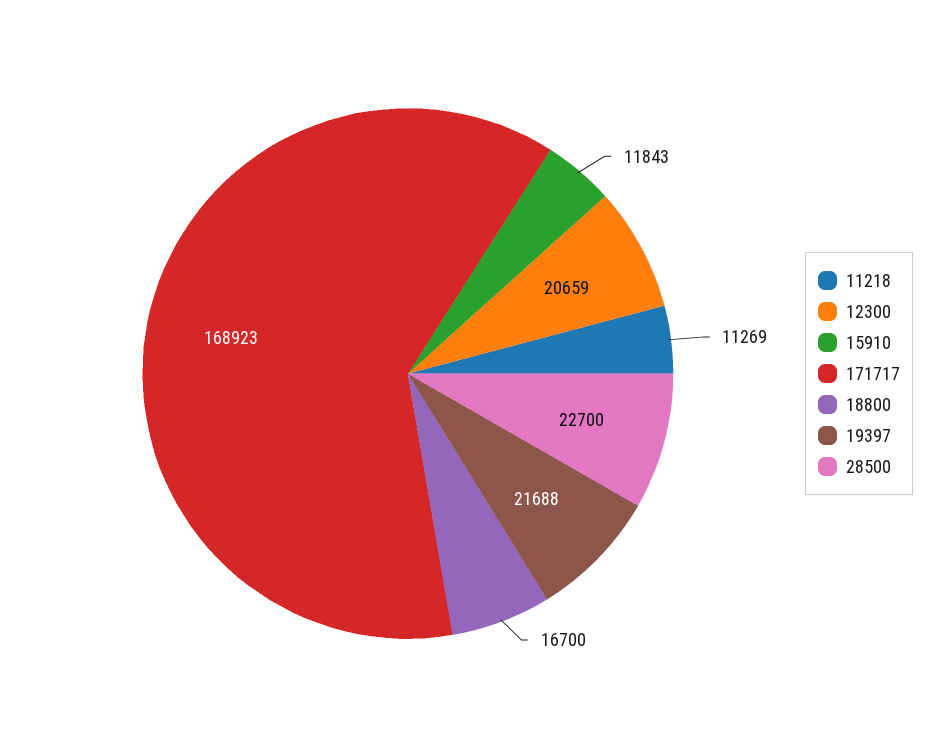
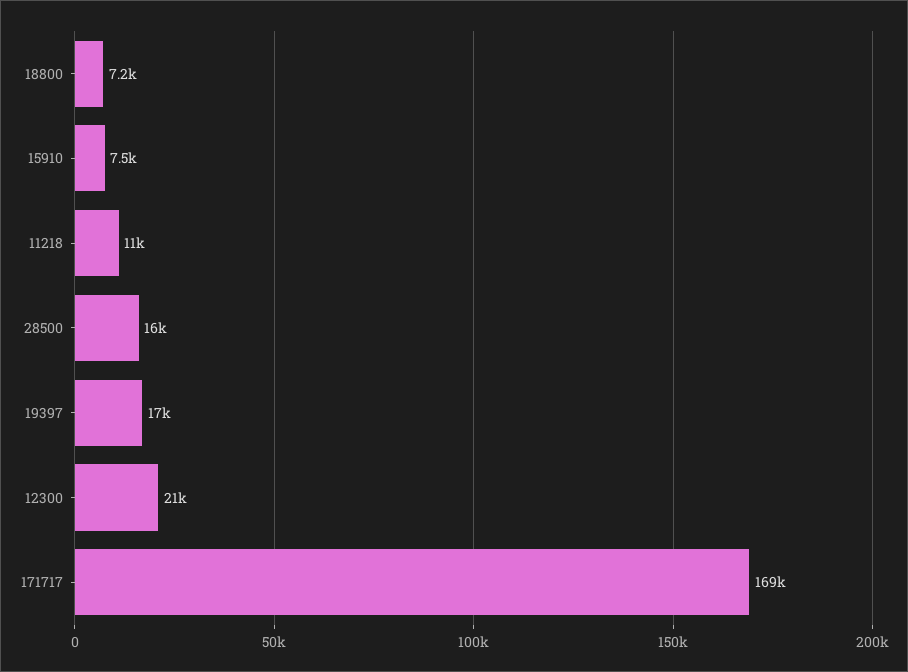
  {
    "11218": 11269,
    "12300": 20659,
-   "15910": 11843,
+   "15910": 7500,
    "171717": 168923,
-   "18800": 16700,
+   "18800": 7200,
-   "19397": 21688,
+   "19397": 17000,
-   "28500": 22700
+   "28500": 16000
  }

